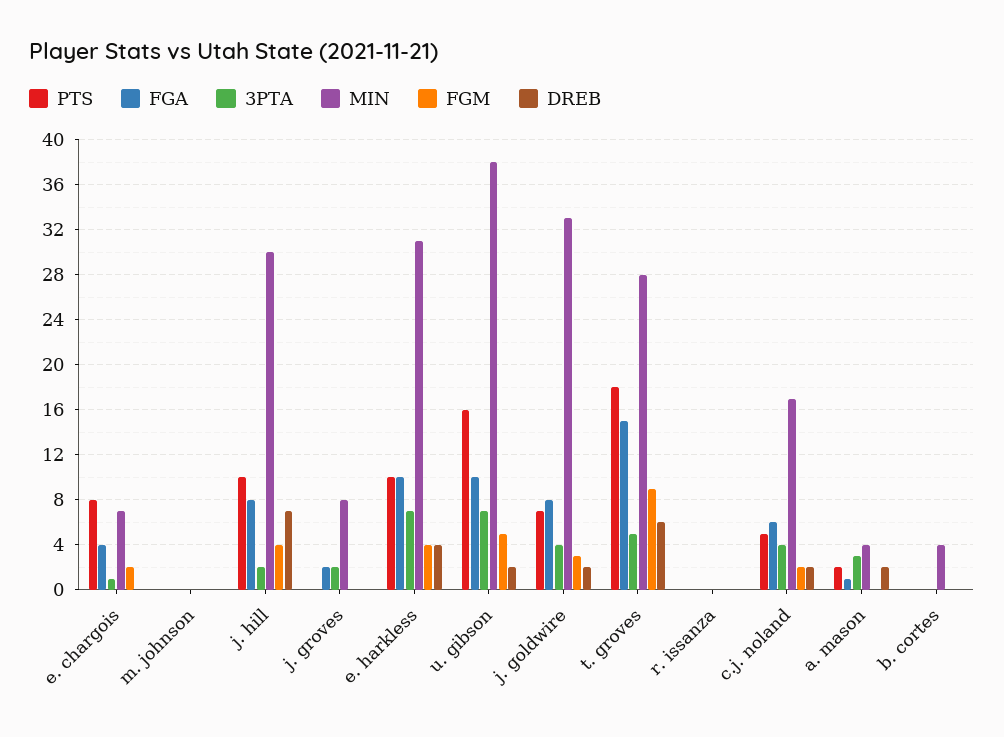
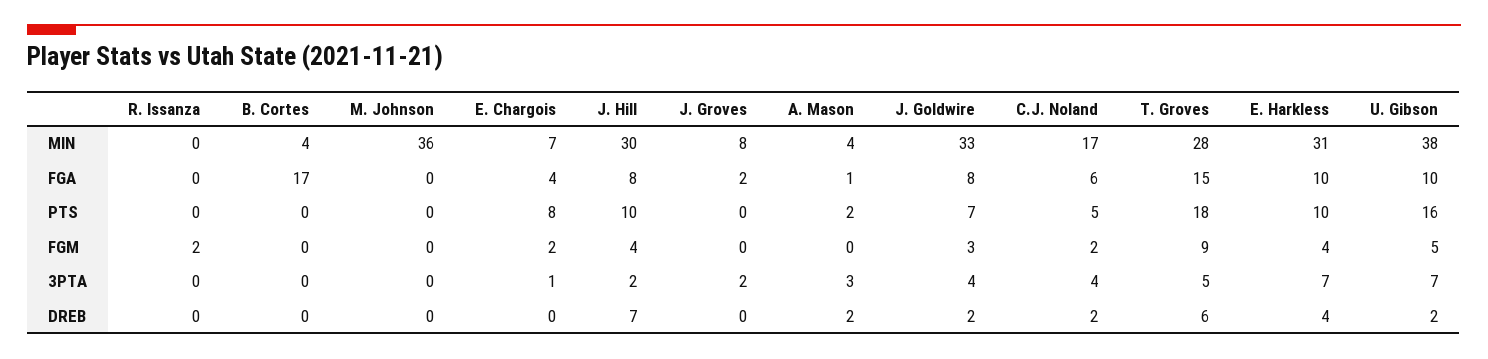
  {
    "PTS": {
      "e. chargois": 8,
      "m. johnson": 0,
      "j. hill": 10,
      "j. groves": 0,
      "e. harkless": 10,
      "u. gibson": 16,
      "j. goldwire": 7,
      "t. groves": 18,
      "r. issanza": 0,
      "c.j. noland": 5,
      "a. mason": 2,
      "b. cortes": 0
    },
    "FGA": {
      "e. chargois": 4,
      "m. johnson": 0,
      "j. hill": 8,
      "j. groves": 2,
      "e. harkless": 10,
      "u. gibson": 10,
      "j. goldwire": 8,
      "t. groves": 15,
      "r. issanza": 0,
      "c.j. noland": 6,
      "a. mason": 1,
-     "b. cortes": 0
+     "b. cortes": 17
    },
    "3PTA": {
      "e. chargois": 1,
      "m. johnson": 0,
      "j. hill": 2,
      "j. groves": 2,
      "e. harkless": 7,
      "u. gibson": 7,
      "j. goldwire": 4,
      "t. groves": 5,
      "r. issanza": 0,
      "c.j. noland": 4,
      "a. mason": 3,
      "b. cortes": 0
    },
    "MIN": {
      "e. chargois": 7,
-     "m. johnson": 0,
+     "m. johnson": 36,
      "j. hill": 30,
      "j. groves": 8,
      "e. harkless": 31,
      "u. gibson": 38,
      "j. goldwire": 33,
      "t. groves": 28,
      "r. issanza": 0,
      "c.j. noland": 17,
      "a. mason": 4,
      "b. cortes": 4
    },
    "FGM": {
      "e. chargois": 2,
      "m. johnson": 0,
      "j. hill": 4,
      "j. groves": 0,
      "e. harkless": 4,
      "u. gibson": 5,
      "j. goldwire": 3,
      "t. groves": 9,
-     "r. issanza": 0,
+     "r. issanza": 2,
      "c.j. noland": 2,
      "a. mason": 0,
      "b. cortes": 0
    },
    "DREB": {
      "e. chargois": 0,
      "m. johnson": 0,
      "j. hill": 7,
      "j. groves": 0,
      "e. harkless": 4,
      "u. gibson": 2,
      "j. goldwire": 2,
      "t. groves": 6,
      "r. issanza": 0,
      "c.j. noland": 2,
      "a. mason": 2,
      "b. cortes": 0
    }
  }

